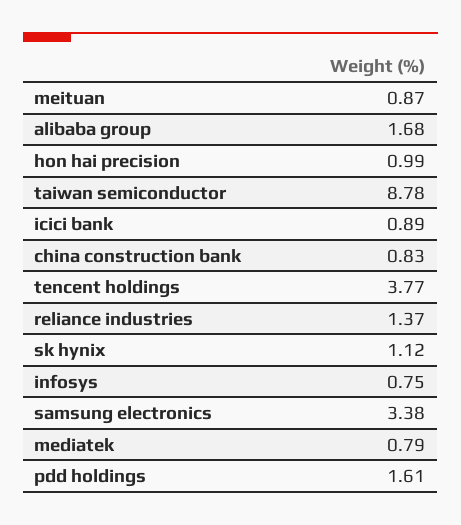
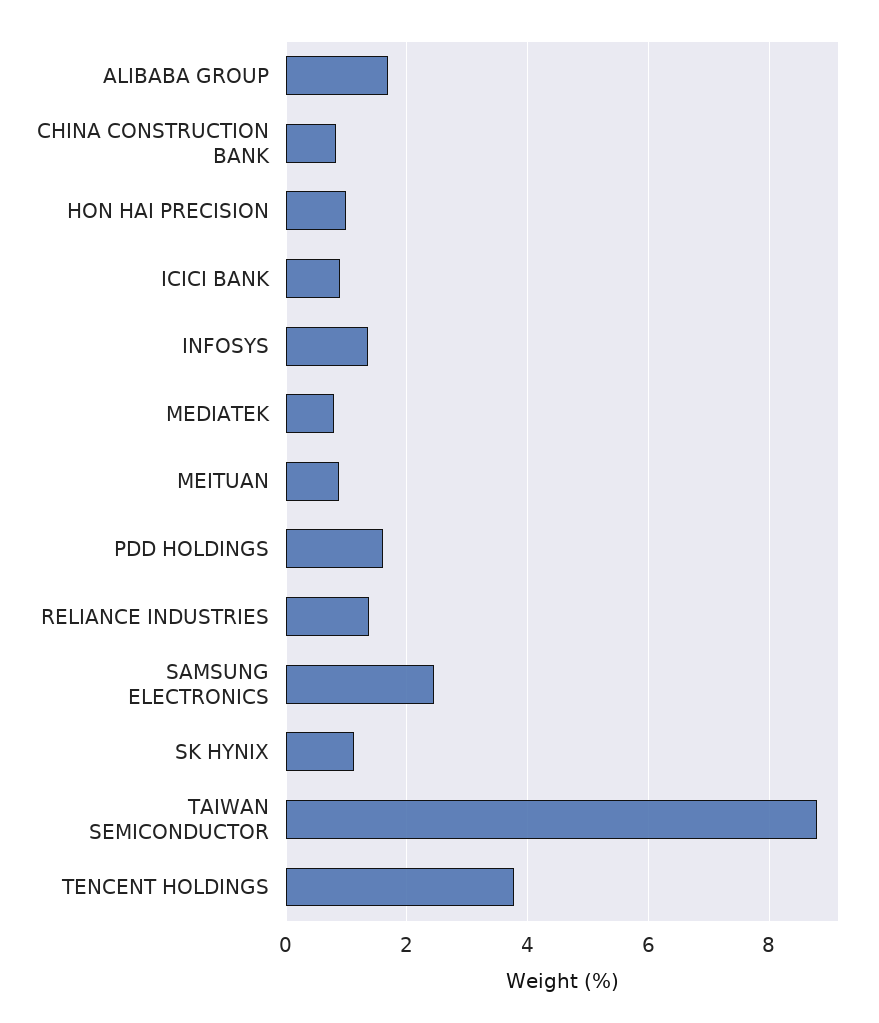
  {
    "meituan": 0.87,
    "alibaba group": 1.68,
    "hon hai precision": 0.99,
    "taiwan semiconductor": 8.78,
    "icici bank": 0.89,
    "china construction bank": 0.83,
    "tencent holdings": 3.77,
    "reliance industries": 1.37,
    "sk hynix": 1.12,
-   "infosys": 0.75,
+   "infosys": 1.4,
-   "samsung electronics": 3.38,
+   "samsung electronics": 2.4,
    "mediatek": 0.79,
    "pdd holdings": 1.61
  }

